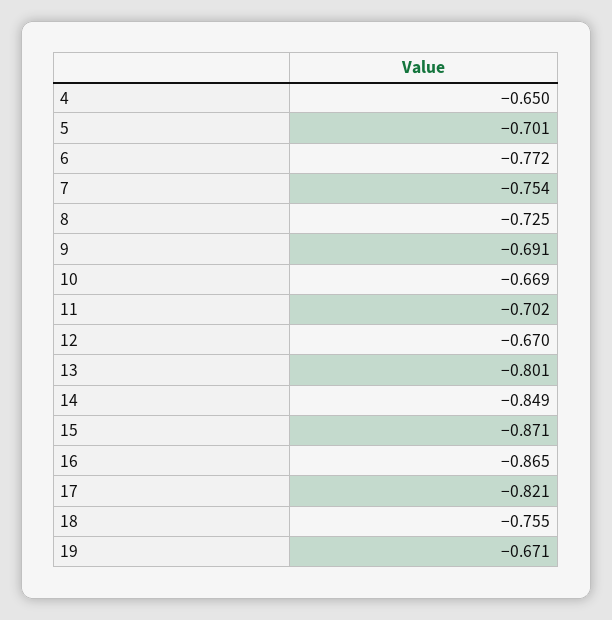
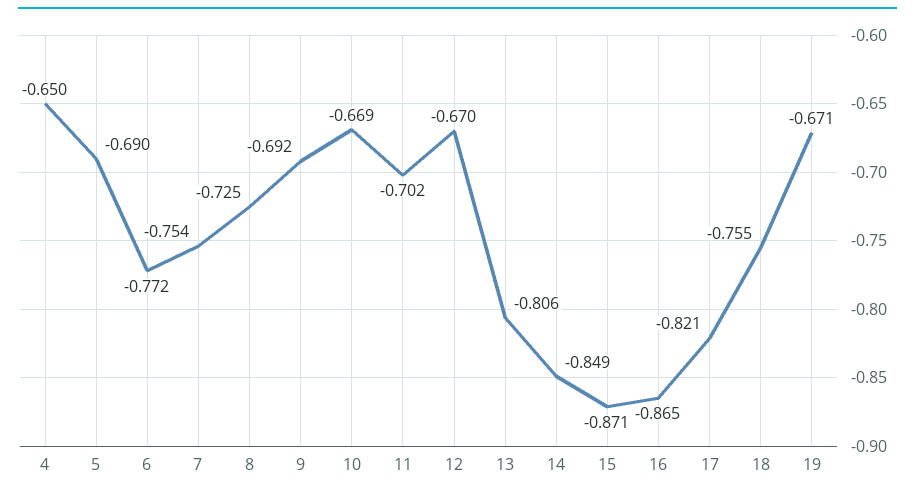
  {
    "4": -0.65,
-   "5": -0.701,
+   "5": -0.69,
    "6": -0.772,
    "7": -0.754,
    "8": -0.725,
-   "9": -0.691,
+   "9": -0.692,
    "10": -0.669,
    "11": -0.702,
    "12": -0.67,
-   "13": -0.801,
+   "13": -0.806,
    "14": -0.849,
    "15": -0.871,
    "16": -0.865,
    "17": -0.821,
    "18": -0.755,
    "19": -0.671
  }

